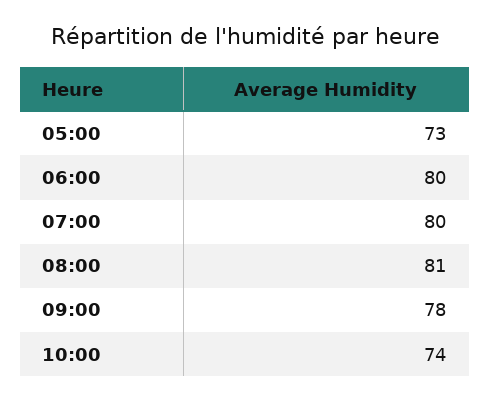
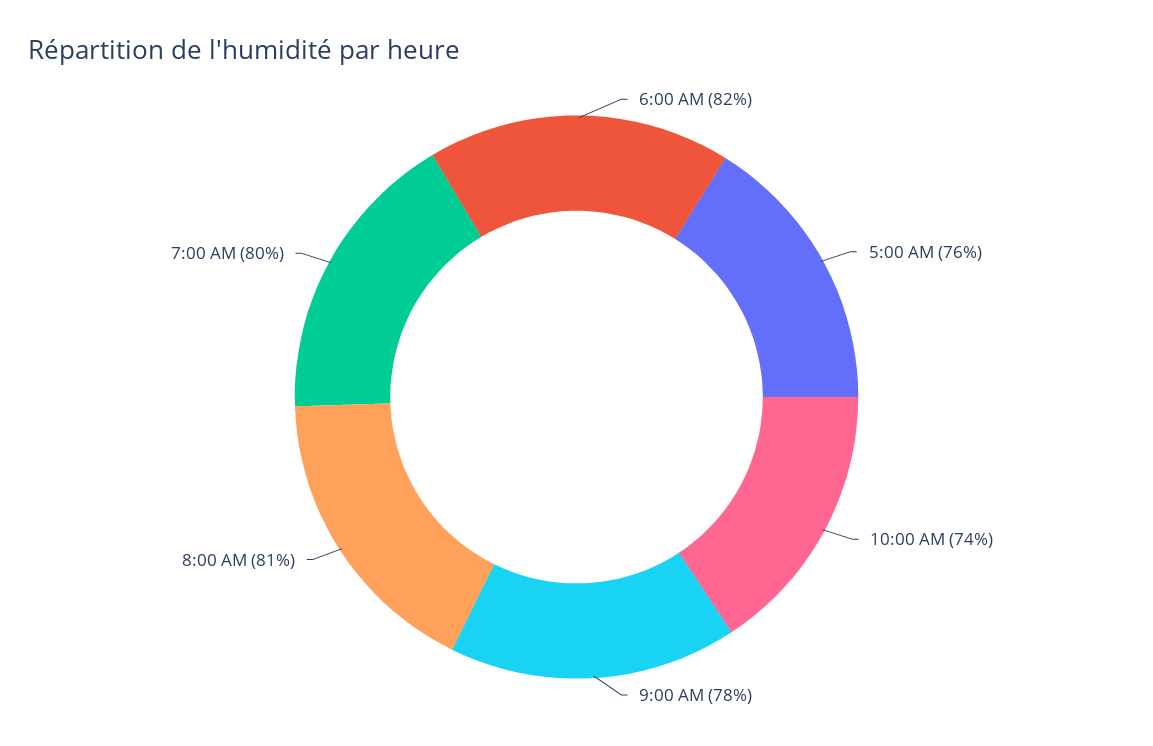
  {
-   "05:00": 73,
+   "05:00": 76,
-   "06:00": 80,
+   "06:00": 82,
    "07:00": 80,
    "08:00": 81,
    "09:00": 78,
    "10:00": 74
  }

